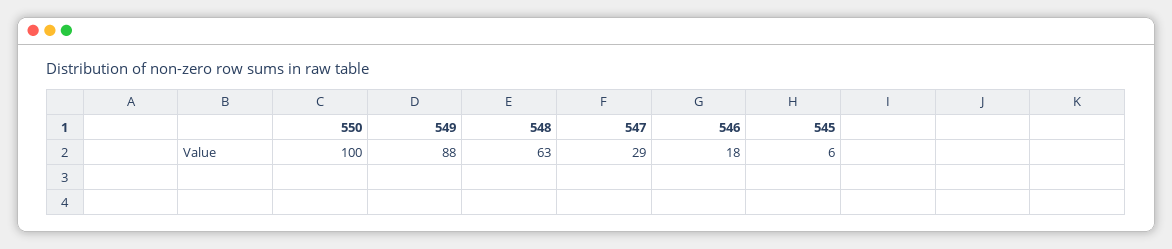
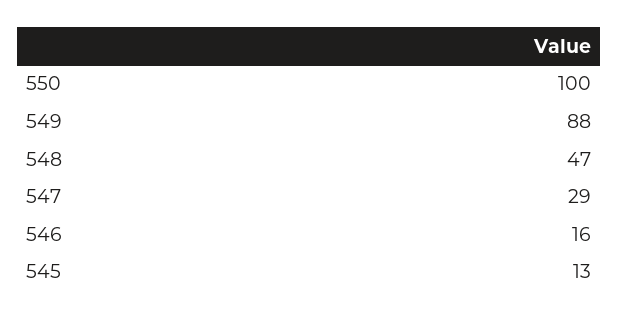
  {
    "550": 100,
    "549": 88,
-   "548": 63,
+   "548": 47,
    "547": 29,
-   "546": 18,
+   "546": 16,
-   "545": 6
+   "545": 13
  }

